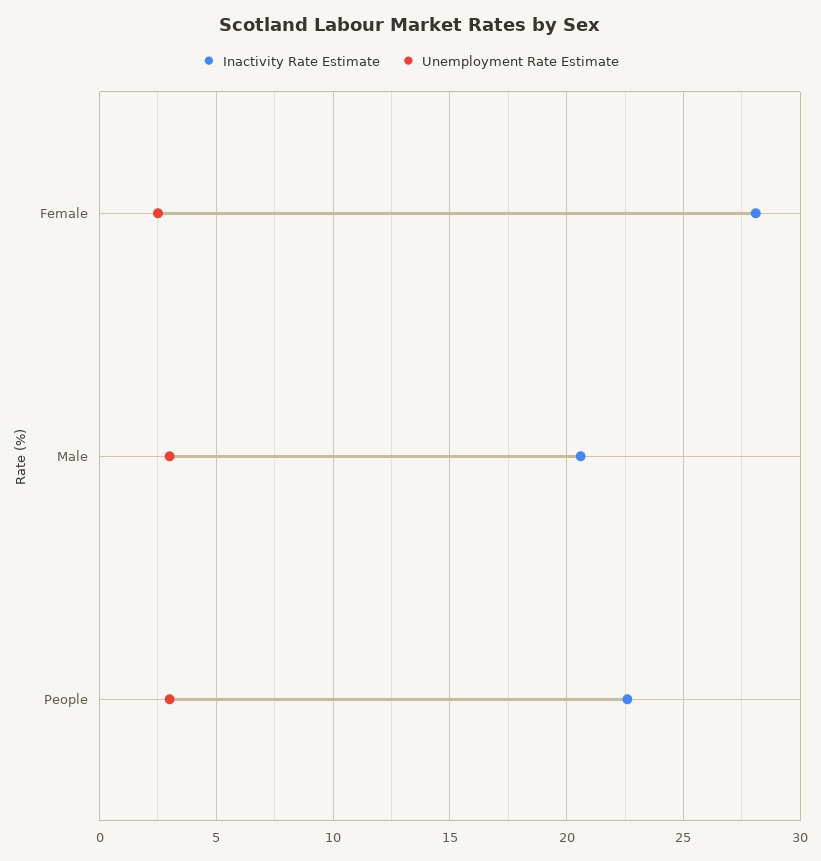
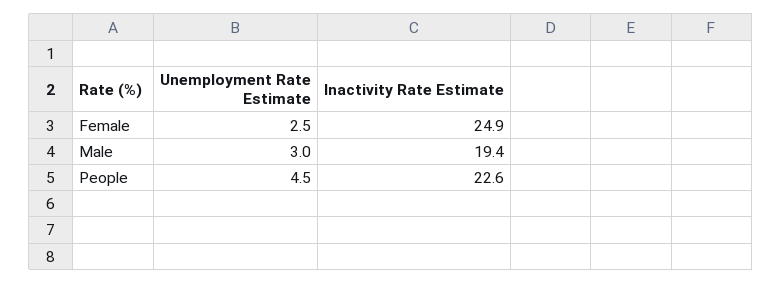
  {
    "Inactivity Rate Estimate": {
-     "Female": 28,
+     "Female": 24.9,
-     "Male": 20.5,
+     "Male": 19.4,
      "People": 22.6
    },
    "Unemployment Rate Estimate": {
      "Female": 2.5,
      "Male": 3,
-     "People": 3
+     "People": 4.5
    }
  }

